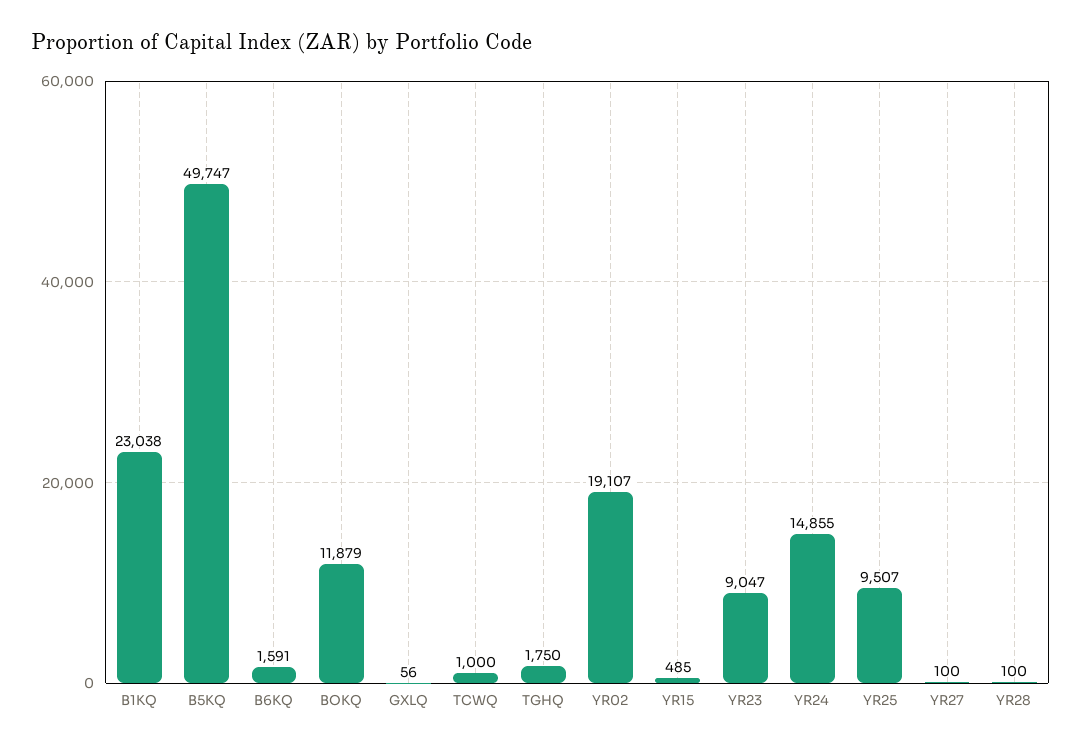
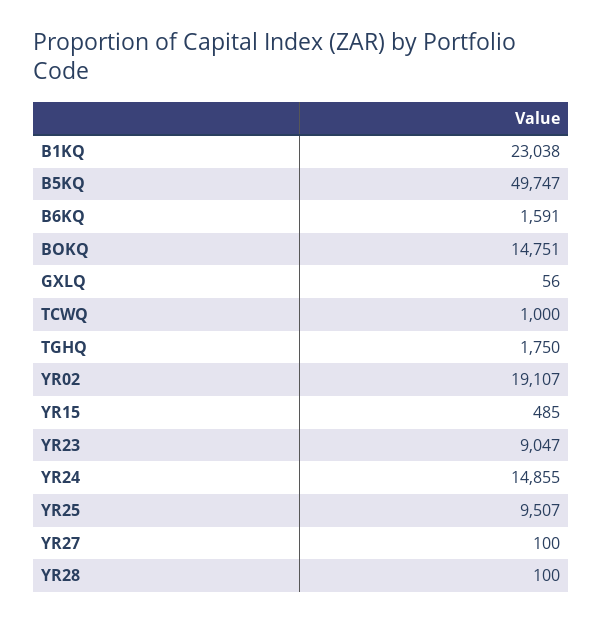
  {
    "B1KQ": 23038,
    "B5KQ": 49747,
    "B6KQ": 1591,
-   "BOKQ": 11879,
+   "BOKQ": 14751,
    "GXLQ": 56,
    "TCWQ": 1000,
    "TGHQ": 1750,
    "YR02": 19107,
    "YR15": 485,
    "YR23": 9047,
    "YR24": 14855,
    "YR25": 9507,
    "YR27": 100,
    "YR28": 100
  }

